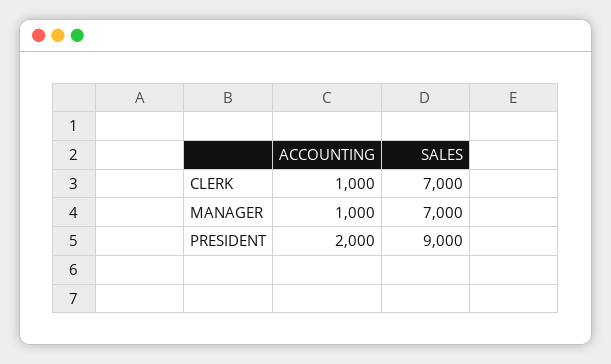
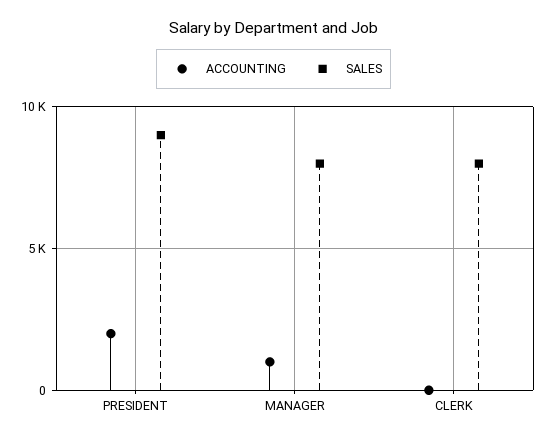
  {
    "ACCOUNTING": {
-     "CLERK": 1000,
+     "CLERK": 0,
      "MANAGER": 1000,
      "PRESIDENT": 2000
    },
    "SALES": {
-     "CLERK": 7000,
+     "CLERK": 8000,
-     "MANAGER": 7000,
+     "MANAGER": 8000,
      "PRESIDENT": 9000
    }
  }

